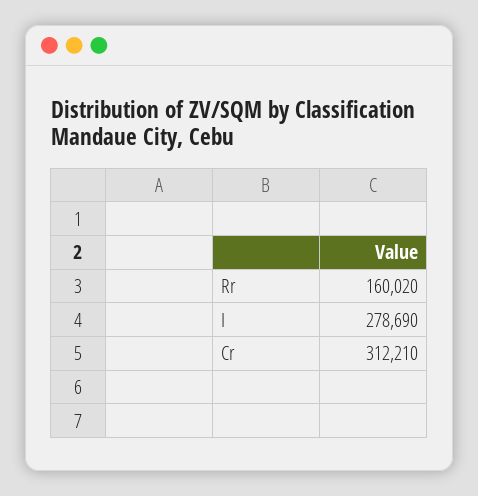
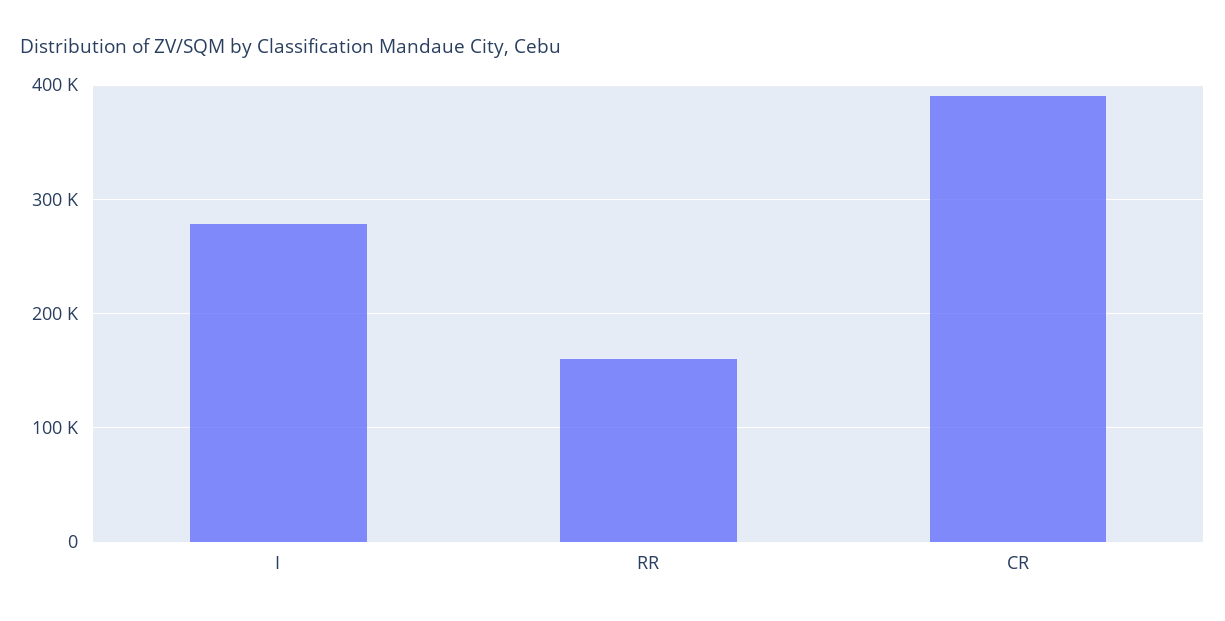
  {
    "Rr": 160020,
    "I": 278690,
-   "Cr": 312210
+   "Cr": 390000
  }

